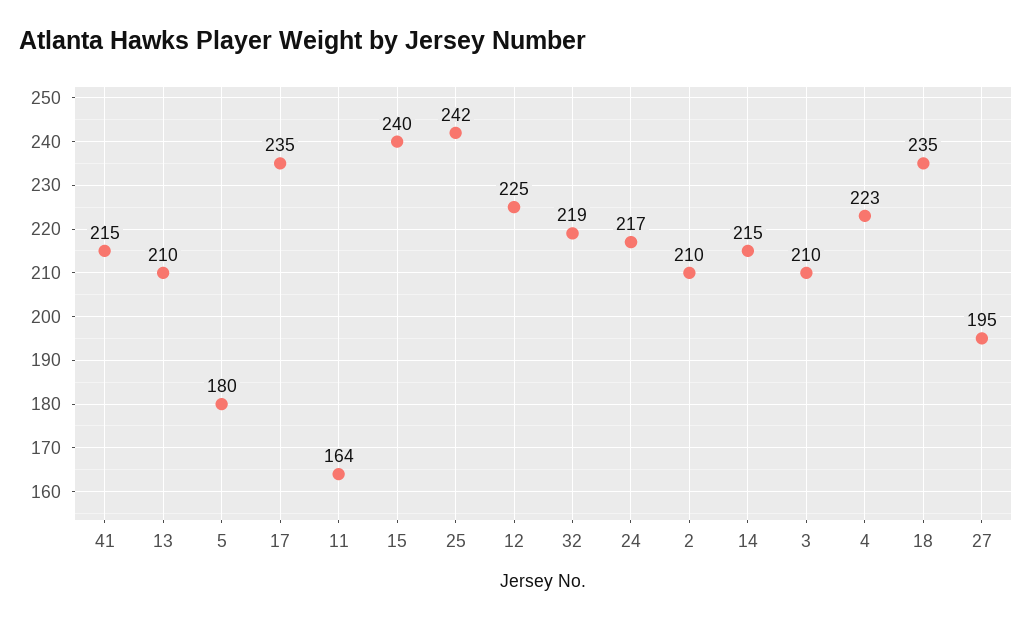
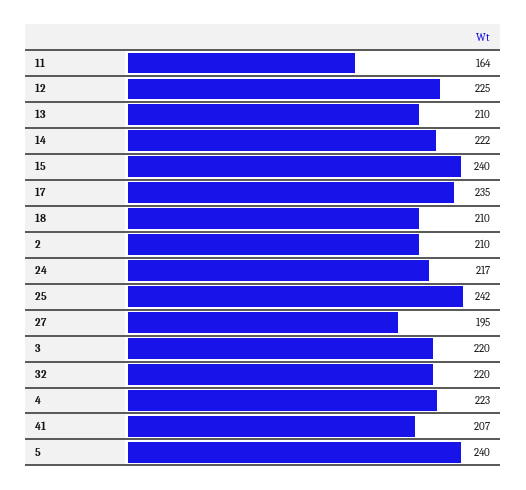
  {
-   "41": 215,
+   "41": 207,
    "13": 210,
-   "5": 180,
+   "5": 240,
    "17": 235,
    "11": 164,
    "15": 240,
    "25": 242,
    "12": 225,
-   "32": 219,
+   "32": 220,
    "24": 217,
    "2": 210,
-   "14": 215,
+   "14": 222,
-   "3": 210,
+   "3": 220,
    "4": 223,
-   "18": 235,
+   "18": 210,
    "27": 195
  }

